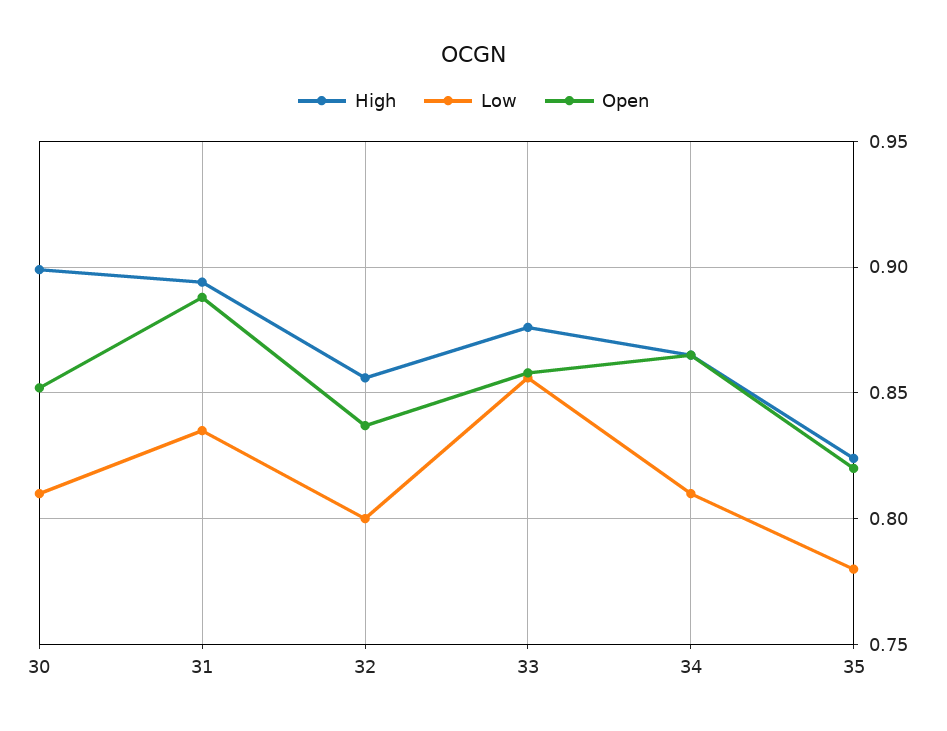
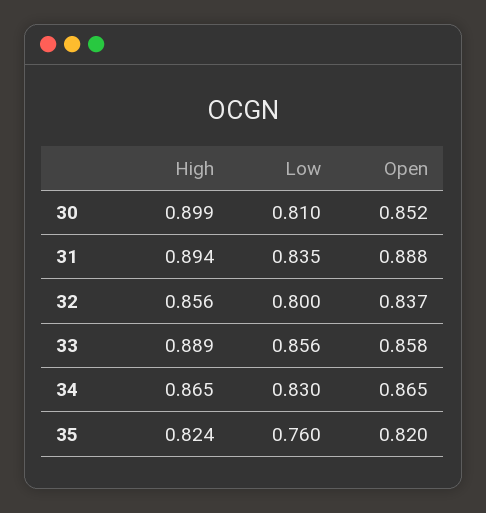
  {
    "High": {
      "30": 0.899,
      "31": 0.894,
      "32": 0.856,
-     "33": 0.875,
+     "33": 0.889,
      "34": 0.865,
      "35": 0.824
    },
    "Low": {
      "30": 0.81,
      "31": 0.835,
      "32": 0.8,
      "33": 0.856,
-     "34": 0.81,
+     "34": 0.83,
-     "35": 0.78
+     "35": 0.76
    },
    "Open": {
      "30": 0.852,
      "31": 0.888,
      "32": 0.837,
      "33": 0.858,
      "34": 0.865,
      "35": 0.82
    }
  }

